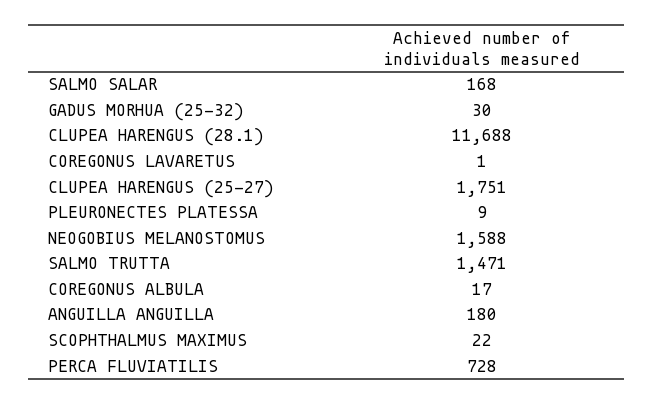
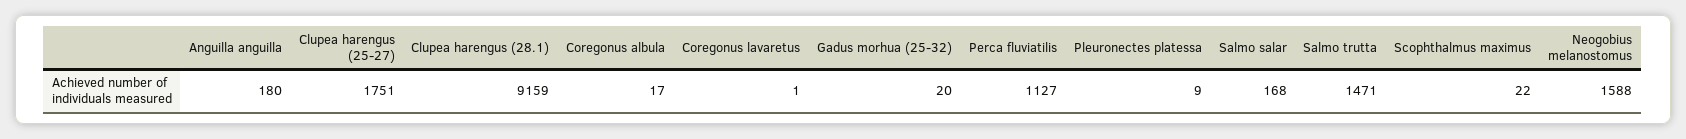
  {
    "SALMO SALAR": 168,
-   "GADUS MORHUA (25-32)": 30,
+   "GADUS MORHUA (25-32)": 20,
-   "CLUPEA HARENGUS (28.1)": 11688,
+   "CLUPEA HARENGUS (28.1)": 9159,
    "COREGONUS LAVARETUS": 1,
    "CLUPEA HARENGUS (25-27)": 1751,
    "PLEURONECTES PLATESSA": 9,
    "NEOGOBIUS MELANOSTOMUS": 1588,
    "SALMO TRUTTA": 1471,
    "COREGONUS ALBULA": 17,
    "ANGUILLA ANGUILLA": 180,
    "SCOPHTHALMUS MAXIMUS": 22,
-   "PERCA FLUVIATILIS": 728
+   "PERCA FLUVIATILIS": 1127
  }

